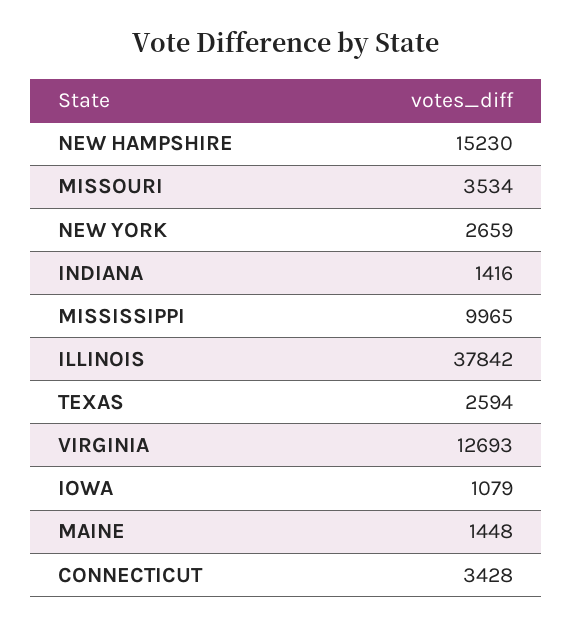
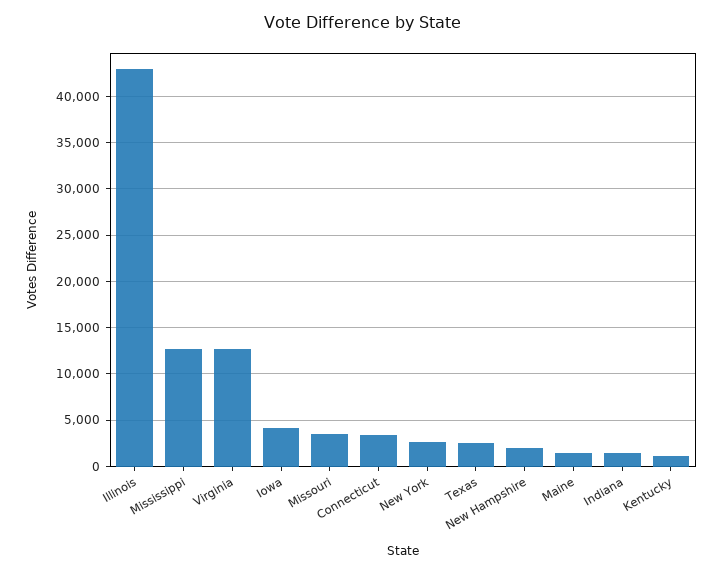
  {
-   "NEW HAMPSHIRE": 15230,
+   "NEW HAMPSHIRE": 2000,
    "MISSOURI": 3534,
    "NEW YORK": 2659,
    "INDIANA": 1416,
-   "MISSISSIPPI": 9965,
+   "MISSISSIPPI": 13000,
-   "ILLINOIS": 37842,
+   "ILLINOIS": 43000,
    "TEXAS": 2594,
    "VIRGINIA": 12693,
-   "IOWA": 1079,
+   "IOWA": 4000,
    "MAINE": 1448,
-   "CONNECTICUT": 3428
+   "CONNECTICUT": 3428,
+   "Kentucky": 1000
  }

